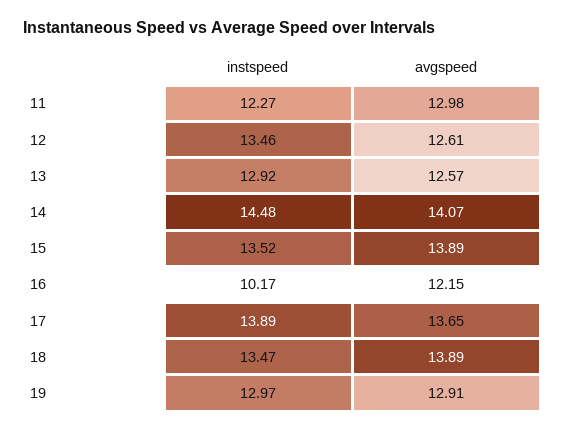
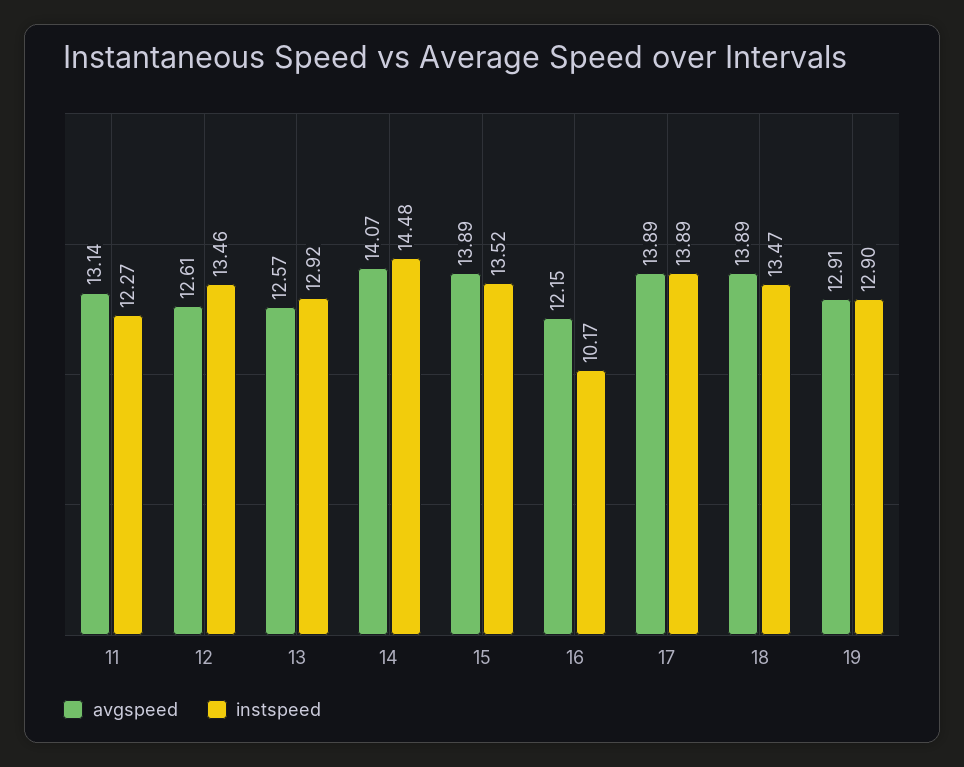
  {
    "instspeed": {
      "11": 12.27,
      "12": 13.46,
      "13": 12.92,
      "14": 14.48,
      "15": 13.52,
      "16": 10.17,
      "17": 13.89,
      "18": 13.47,
-     "19": 12.97
+     "19": 12.9
    },
    "avgspeed": {
-     "11": 12.98,
+     "11": 13.14,
      "12": 12.61,
      "13": 12.57,
      "14": 14.07,
      "15": 13.89,
      "16": 12.15,
-     "17": 13.65,
+     "17": 13.89,
      "18": 13.89,
      "19": 12.91
    }
  }

